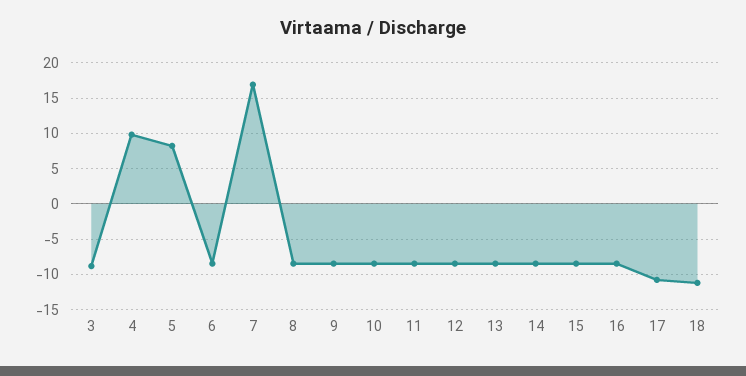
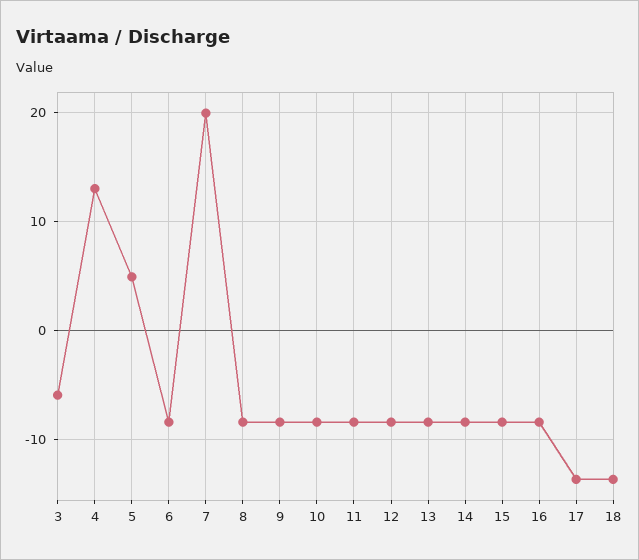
  {
-   "3": -9,
+   "3": -6,
-   "4": 10,
+   "4": 13,
-   "5": 8,
+   "5": 5,
    "6": -8,
-   "7": 17,
+   "7": 20,
    "8": -8,
    "9": -8,
    "10": -8,
    "11": -8,
    "12": -8,
    "13": -8,
    "14": -8,
    "15": -8,
    "16": -8,
-   "17": -11,
+   "17": -14,
-   "18": -11
+   "18": -14
  }

